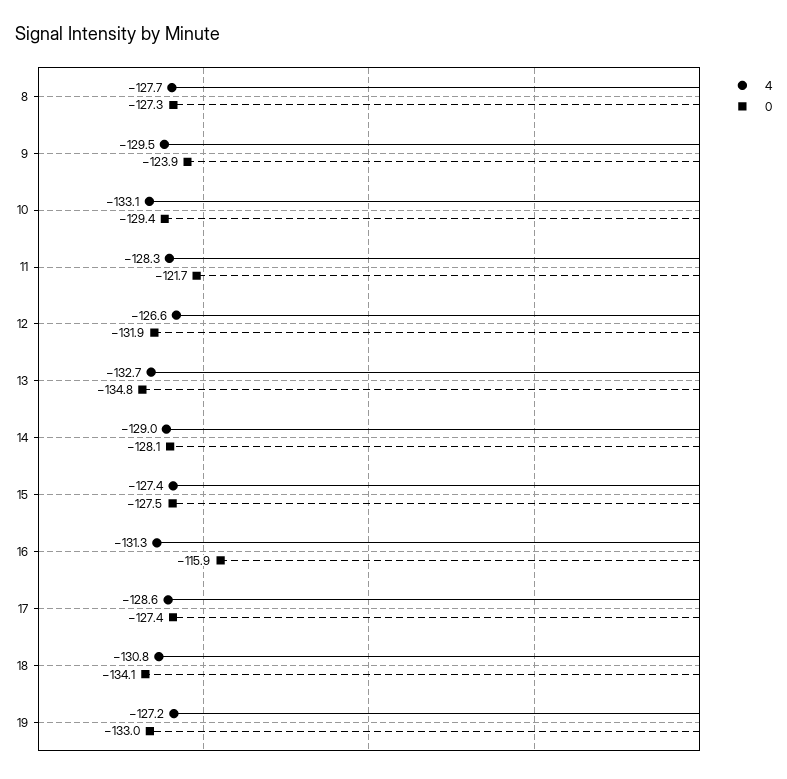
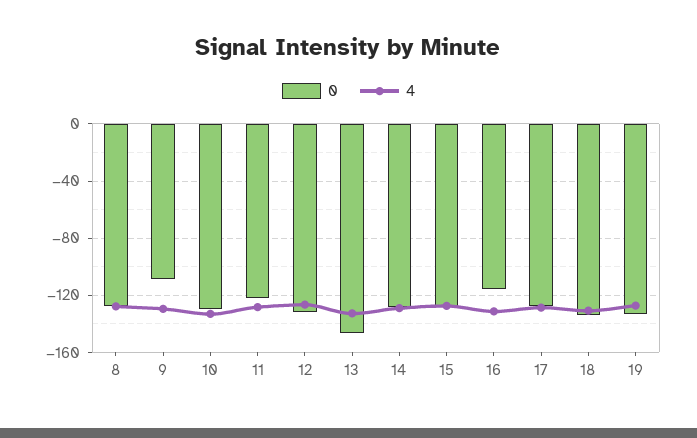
  {
    "4": {
      "8": -127.7,
      "9": -129.5,
      "10": -133.1,
      "11": -128.3,
      "12": -126.6,
      "13": -132.7,
      "14": -129,
      "15": -127.4,
      "16": -131.3,
      "17": -128.6,
      "18": -130.8,
      "19": -127.2
    },
    "0": {
      "8": -127.3,
-     "9": -123.9,
+     "9": -110,
      "10": -129.4,
      "11": -121.7,
      "12": -131.9,
-     "13": -134.8,
+     "13": -145,
      "14": -128.1,
      "15": -127.5,
      "16": -115.9,
      "17": -127.4,
      "18": -134.1,
      "19": -133
    }
  }

